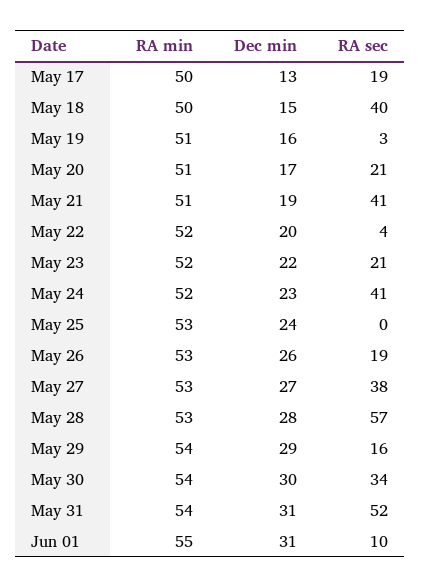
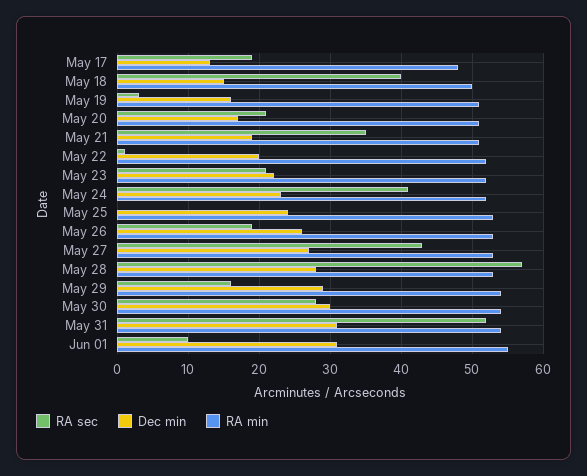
  {
    "RA min": {
-     "May 17": 50,
+     "May 17": 48,
      "May 18": 50,
      "May 19": 51,
      "May 20": 51,
      "May 21": 51,
      "May 22": 52,
      "May 23": 52,
      "May 24": 52,
      "May 25": 53,
      "May 26": 53,
      "May 27": 53,
      "May 28": 53,
      "May 29": 54,
      "May 30": 54,
      "May 31": 54,
      "Jun 01": 55
    },
    "Dec min": {
      "May 17": 13,
      "May 18": 15,
      "May 19": 16,
      "May 20": 17,
      "May 21": 19,
      "May 22": 20,
      "May 23": 22,
      "May 24": 23,
      "May 25": 24,
      "May 26": 26,
      "May 27": 27,
      "May 28": 28,
      "May 29": 29,
      "May 30": 30,
      "May 31": 31,
      "Jun 01": 31
    },
    "RA sec": {
      "May 17": 19,
      "May 18": 40,
      "May 19": 3,
      "May 20": 21,
-     "May 21": 41,
+     "May 21": 35,
-     "May 22": 4,
+     "May 22": 1,
      "May 23": 21,
      "May 24": 41,
      "May 25": 0,
      "May 26": 19,
-     "May 27": 38,
+     "May 27": 43,
      "May 28": 57,
      "May 29": 16,
-     "May 30": 34,
+     "May 30": 28,
      "May 31": 52,
      "Jun 01": 10
    }
  }

